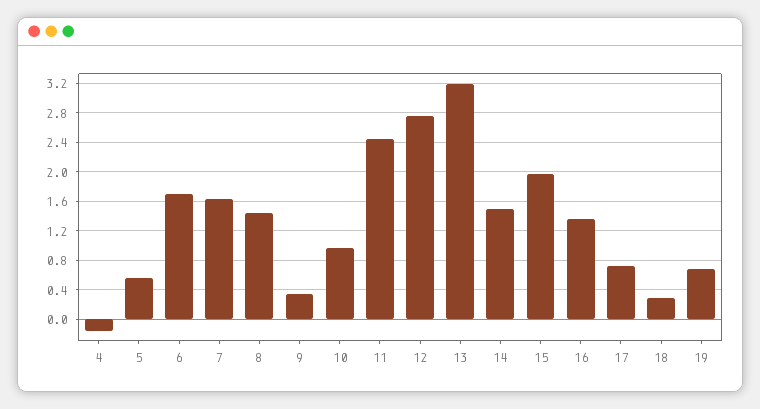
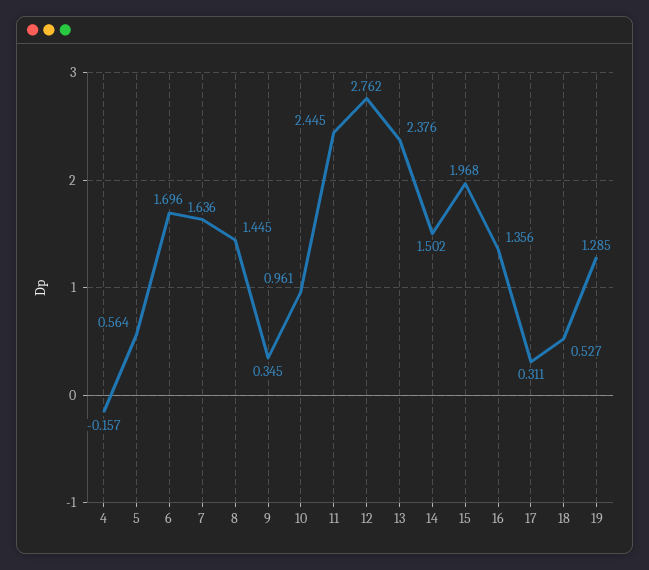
  {
    "4": -0.157,
    "5": 0.564,
    "6": 1.696,
    "7": 1.636,
    "8": 1.445,
    "9": 0.345,
    "10": 0.961,
    "11": 2.445,
    "12": 2.762,
-   "13": 3.2,
+   "13": 2.376,
    "14": 1.502,
    "15": 1.968,
    "16": 1.356,
-   "17": 0.7,
+   "17": 0.311,
-   "18": 0.3,
+   "18": 0.527,
-   "19": 0.7
+   "19": 1.285
  }

